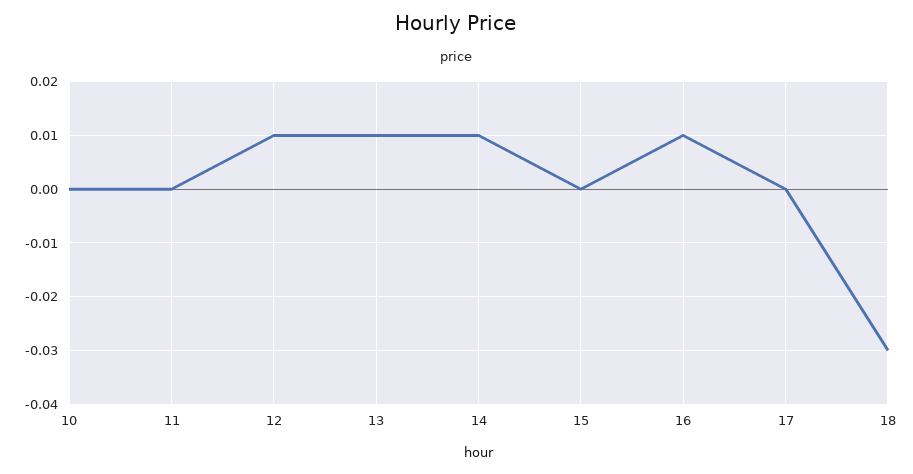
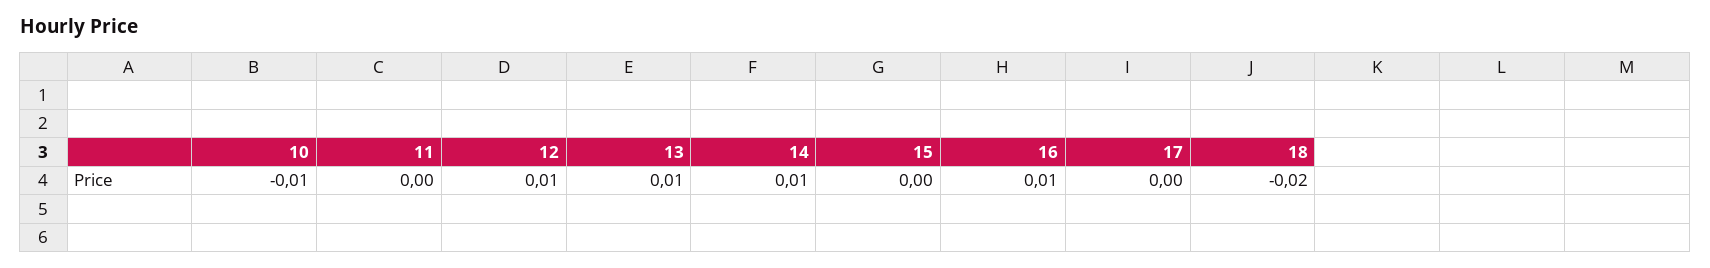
  {
-   "10": 0,
+   "10": -0.01,
    "11": 0,
    "12": 0.01,
    "13": 0.01,
    "14": 0.01,
    "15": 0,
    "16": 0.01,
    "17": 0,
-   "18": -0.03
+   "18": -0.02
  }

